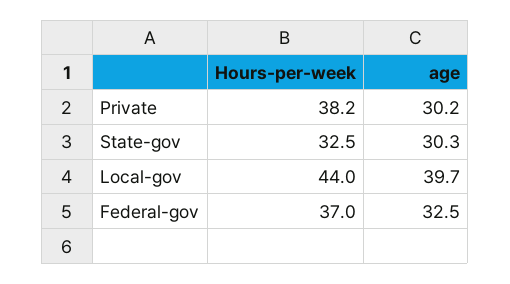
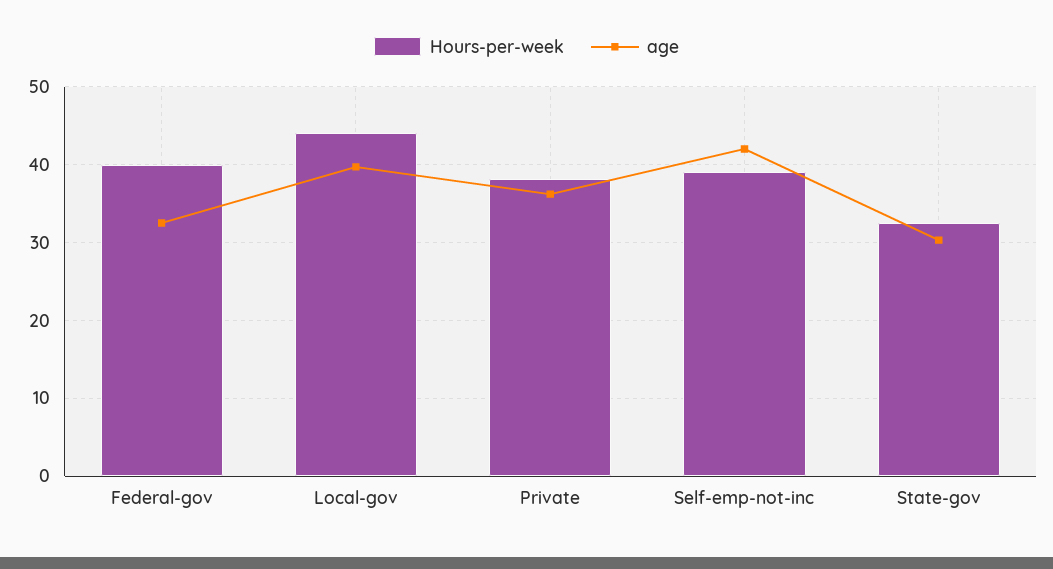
  {
    "Hours-per-week": {
      "Private": 38.2,
      "State-gov": 32.5,
      "Local-gov": 44,
-     "Federal-gov": 37
+     "Federal-gov": 40,
+     "Self-emp-not-inc": 39
    },
    "age": {
-     "Private": 30.2,
+     "Private": 36,
      "State-gov": 30.3,
      "Local-gov": 39.7,
-     "Federal-gov": 32.5
+     "Federal-gov": 32.5,
+     "Self-emp-not-inc": 42
    }
  }

